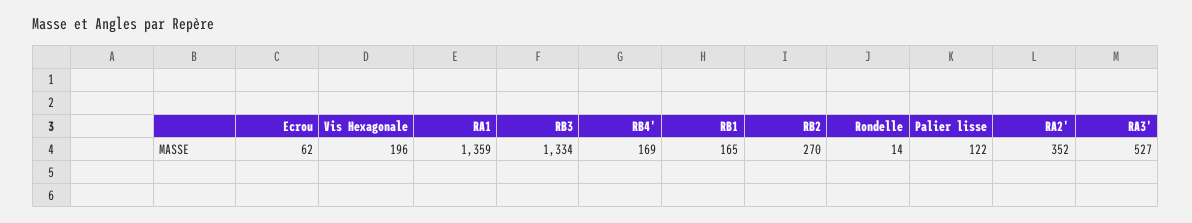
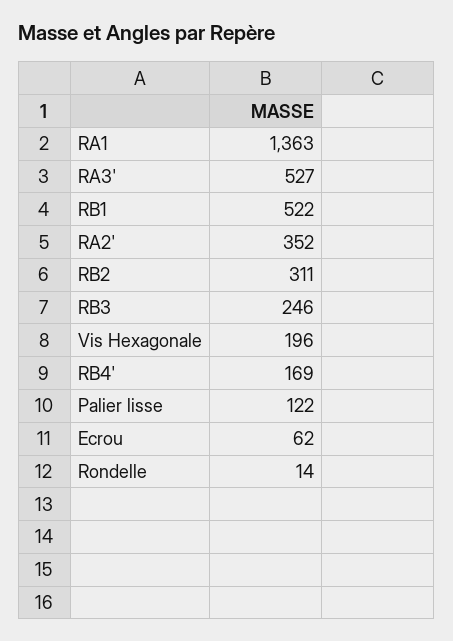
  {
    "Ecrou": 62,
    "Vis Hexagonale": 196,
-   "RA1": 1359,
+   "RA1": 1363,
-   "RB3": 1334,
+   "RB3": 246,
    "RB4'": 169,
-   "RB1": 165,
+   "RB1": 522,
-   "RB2": 270,
+   "RB2": 311,
    "Rondelle": 14,
    "Palier lisse": 122,
    "RA2'": 352,
    "RA3'": 527
  }

